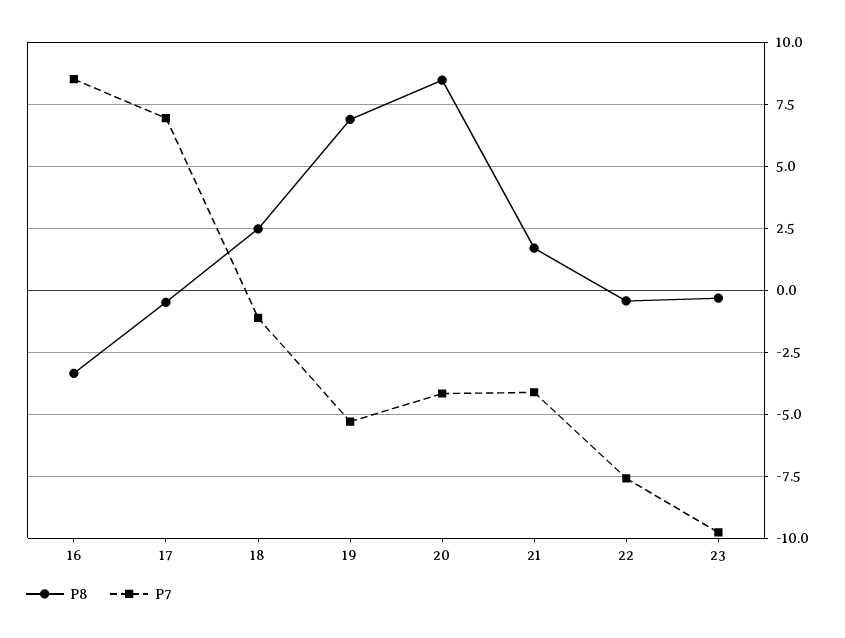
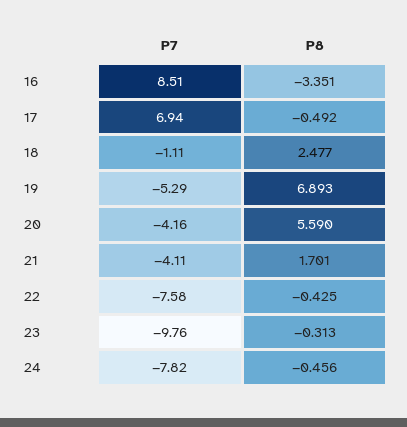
  {
    "P8": {
      "16": -3.351,
      "17": -0.492,
      "18": 2.477,
      "19": 6.893,
-     "20": 8.5,
+     "20": 5.59,
      "21": 1.701,
      "22": -0.425,
-     "23": -0.313
+     "23": -0.313,
+     "24": -0.456
    },
    "P7": {
      "16": 8.51,
      "17": 6.94,
      "18": -1.11,
      "19": -5.29,
      "20": -4.16,
      "21": -4.11,
      "22": -7.58,
-     "23": -9.76
+     "23": -9.76,
+     "24": -7.82
    }
  }

